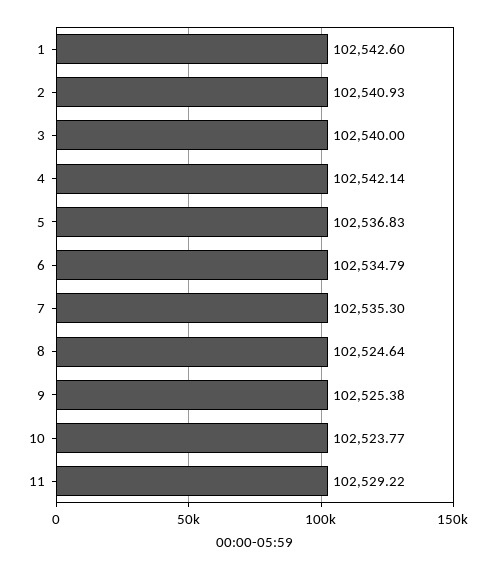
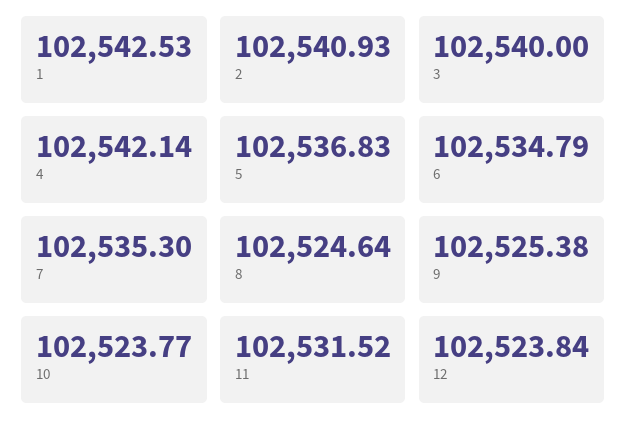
  {
-   "1": 102542.6,
+   "1": 102542.53,
    "2": 102540.93,
    "3": 102540,
    "4": 102542.14,
    "5": 102536.83,
    "6": 102534.79,
    "7": 102535.3,
    "8": 102524.64,
    "9": 102525.38,
    "10": 102523.77,
-   "11": 102529.22
+   "11": 102531.52,
+   "12": 102523.84
  }

